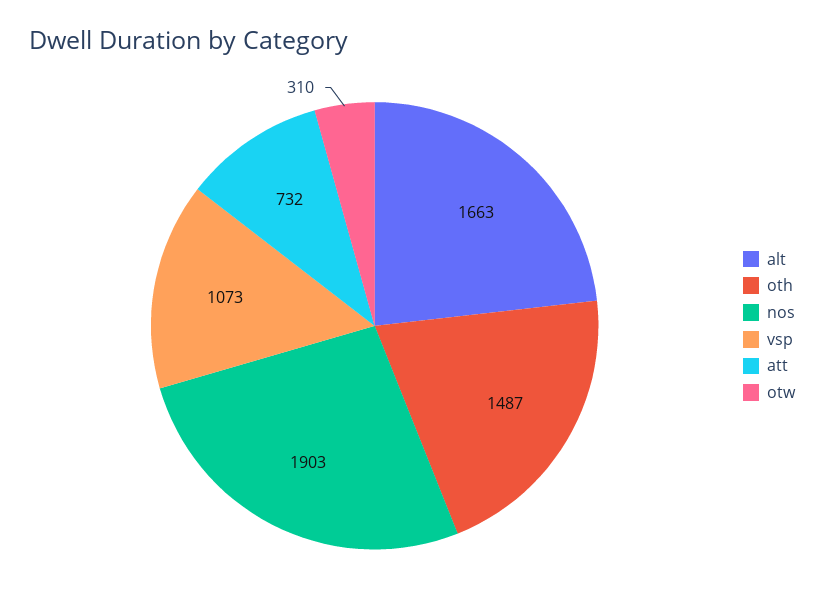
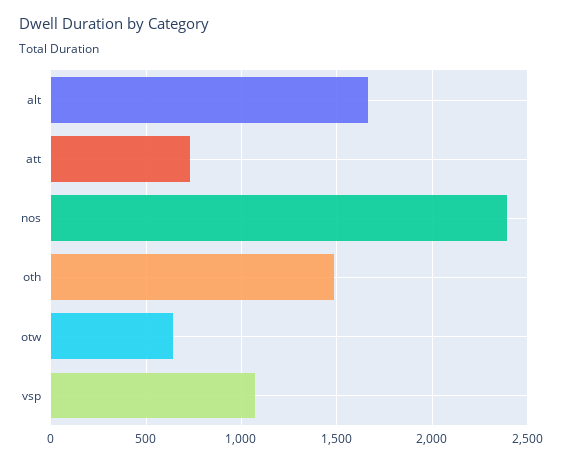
  {
    "alt": 1663,
    "oth": 1487,
-   "nos": 1903,
+   "nos": 2400,
    "vsp": 1073,
    "att": 732,
-   "otw": 310
+   "otw": 650
  }

